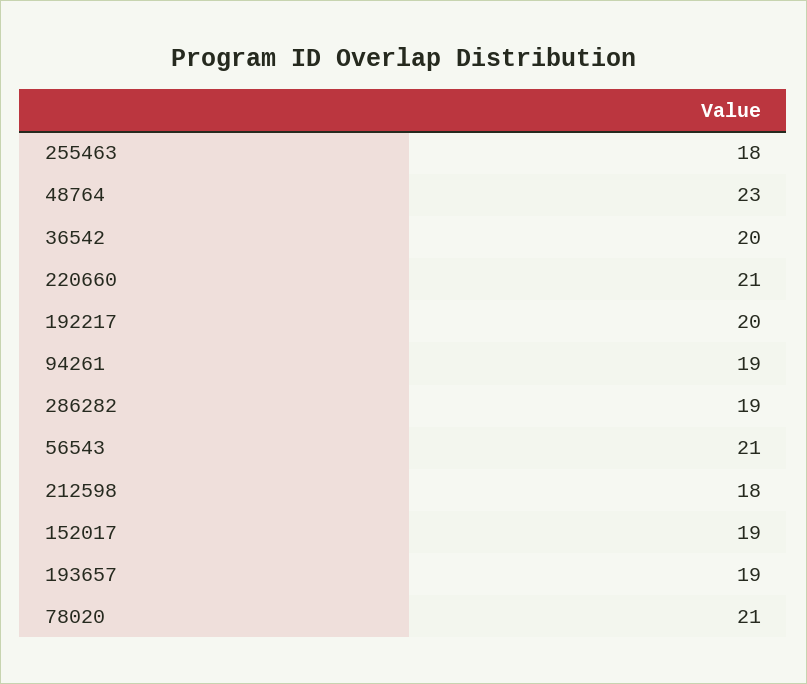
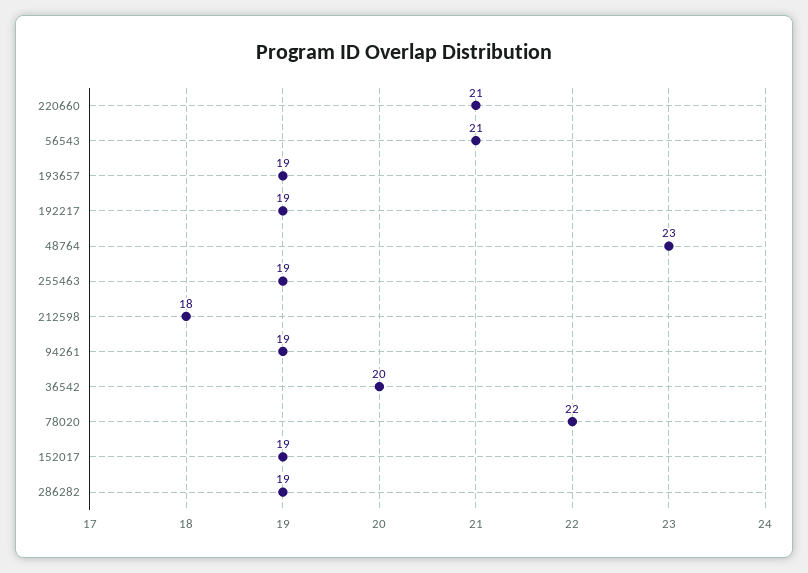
  {
-   "255463": 18,
+   "255463": 19,
    "48764": 23,
    "36542": 20,
    "220660": 21,
-   "192217": 20,
+   "192217": 19,
    "94261": 19,
    "286282": 19,
    "56543": 21,
    "212598": 18,
    "152017": 19,
    "193657": 19,
-   "78020": 21
+   "78020": 22
  }

